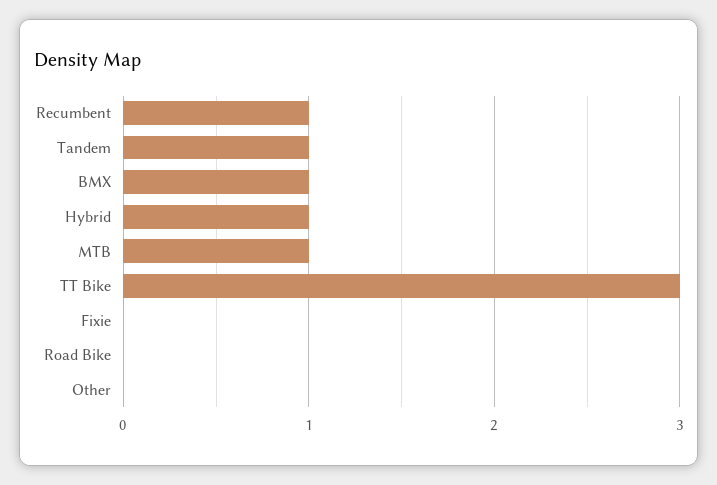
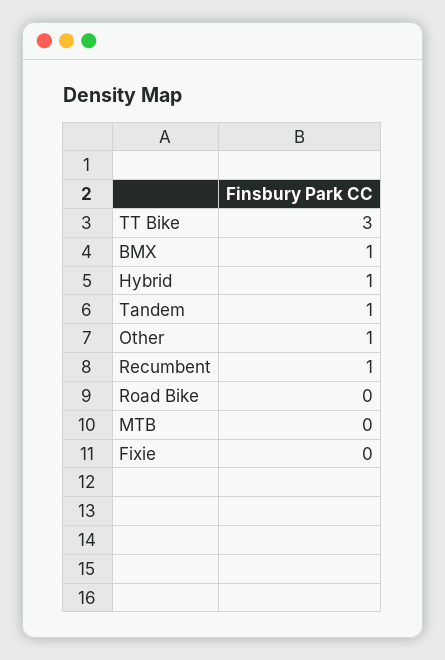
  {
    "Recumbent": 1,
    "Tandem": 1,
    "BMX": 1,
    "Hybrid": 1,
-   "MTB": 1,
+   "MTB": 0,
    "TT Bike": 3,
    "Fixie": 0,
    "Road Bike": 0,
-   "Other": 0
+   "Other": 1
  }

